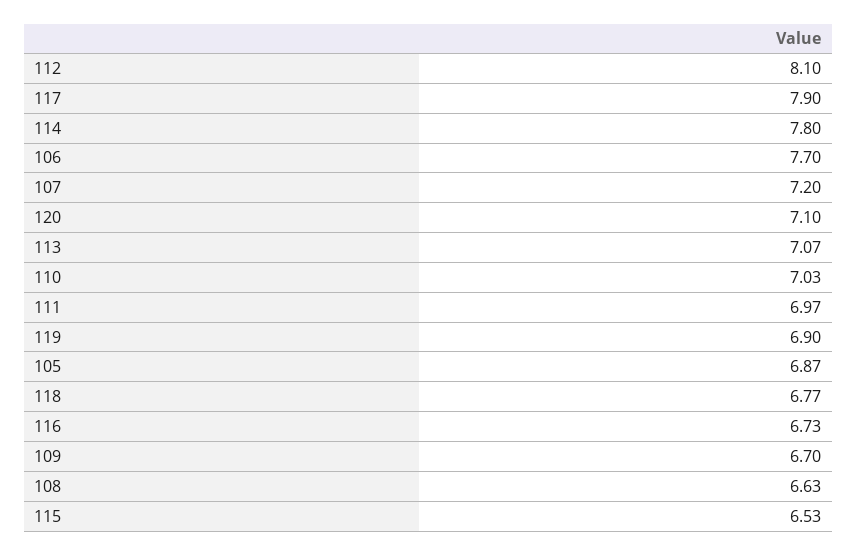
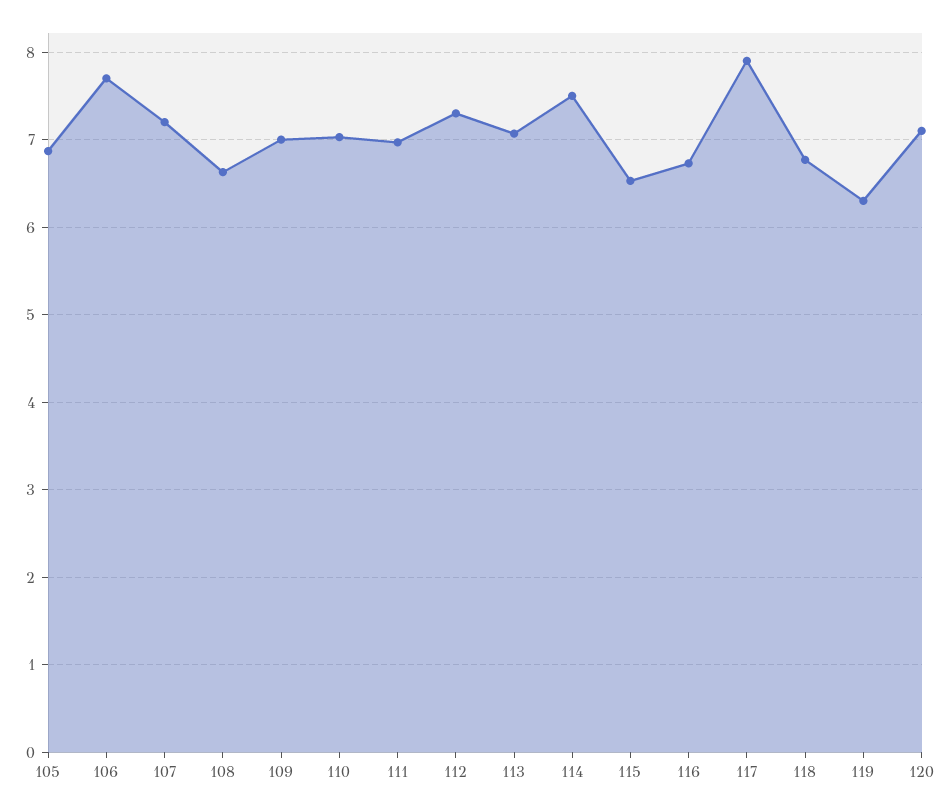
  {
-   "112": 8.1,
+   "112": 7.3,
    "117": 7.9,
-   "114": 7.8,
+   "114": 7.5,
    "106": 7.7,
    "107": 7.2,
    "120": 7.1,
    "113": 7.07,
    "110": 7.03,
    "111": 6.97,
-   "119": 6.9,
+   "119": 6.3,
    "105": 6.87,
    "118": 6.77,
    "116": 6.73,
-   "109": 6.7,
+   "109": 7,
    "108": 6.63,
    "115": 6.53
  }

